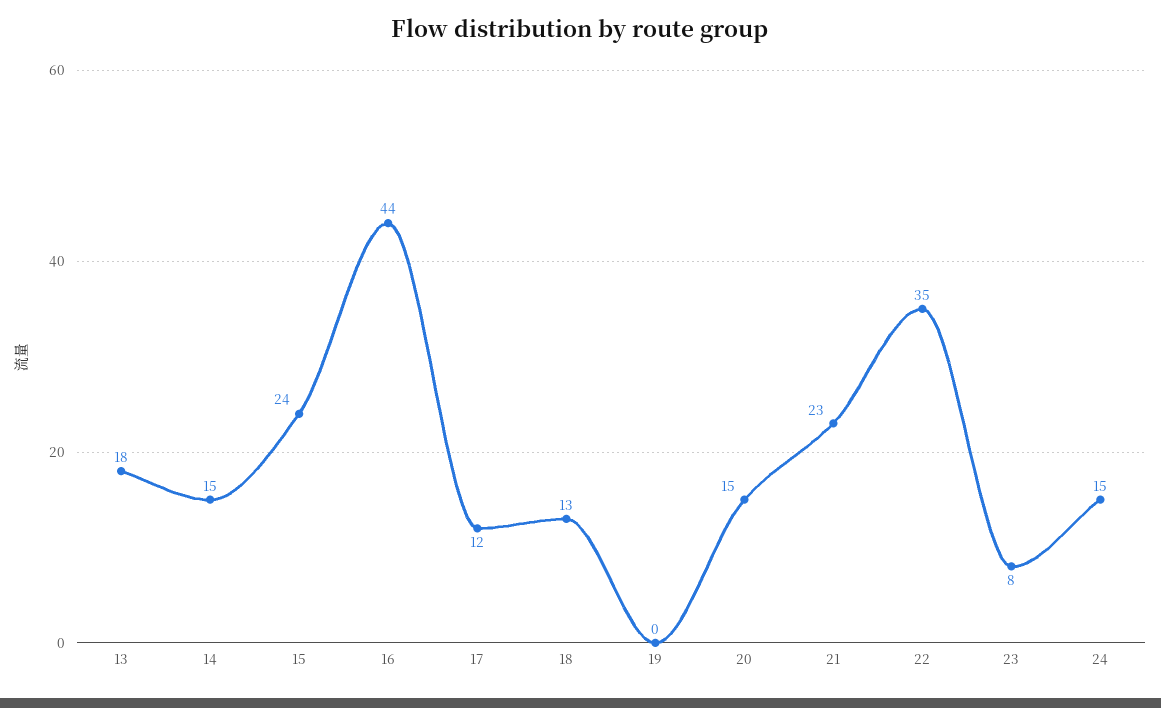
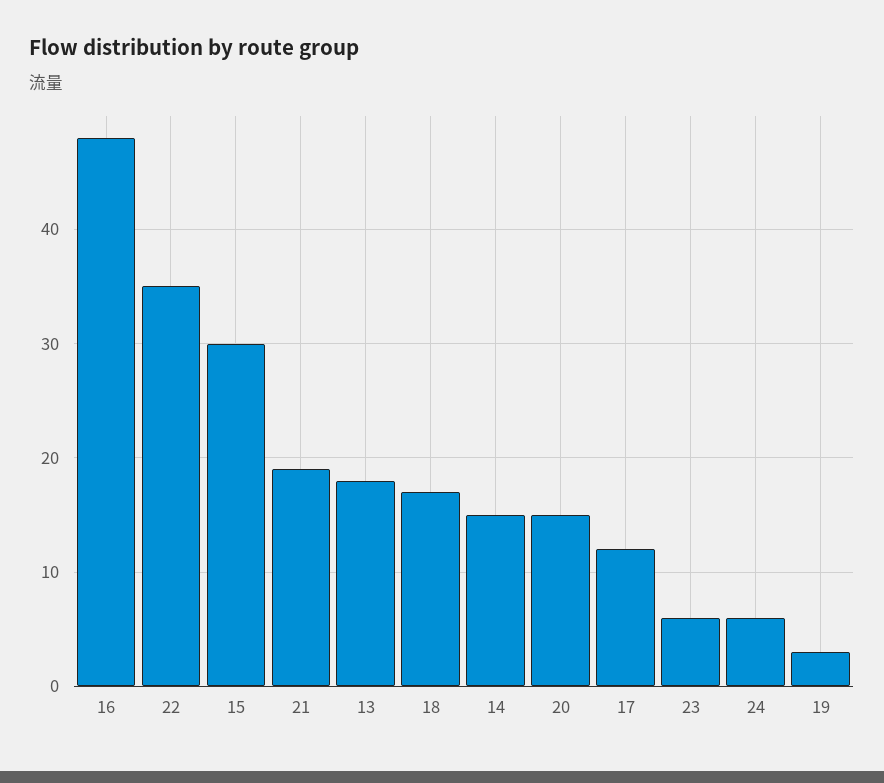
  {
    "13": 18,
    "14": 15,
-   "15": 24,
+   "15": 30,
-   "16": 44,
+   "16": 48,
    "17": 12,
-   "18": 13,
+   "18": 17,
-   "19": 0,
+   "19": 3,
    "20": 15,
-   "21": 23,
+   "21": 19,
    "22": 35,
-   "23": 8,
+   "23": 6,
-   "24": 15
+   "24": 6
  }

